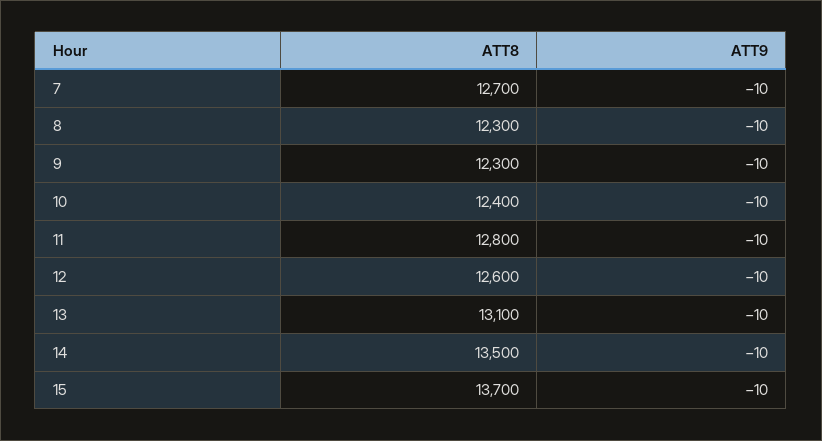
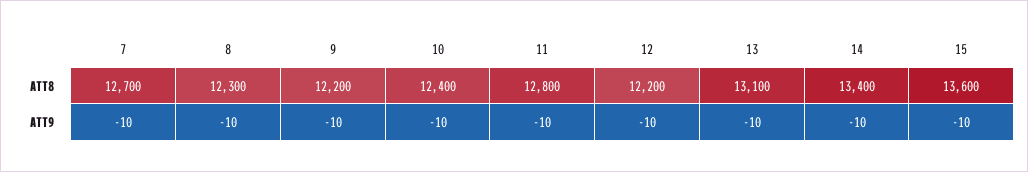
  {
    "ATT8": {
      "7": 12700,
      "8": 12300,
-     "9": 12300,
+     "9": 12200,
      "10": 12400,
      "11": 12800,
-     "12": 12600,
+     "12": 12200,
      "13": 13100,
-     "14": 13500,
+     "14": 13400,
-     "15": 13700
+     "15": 13600
    },
    "ATT9": {
      "7": -10,
      "8": -10,
      "9": -10,
      "10": -10,
      "11": -10,
      "12": -10,
      "13": -10,
      "14": -10,
      "15": -10
    }
  }

